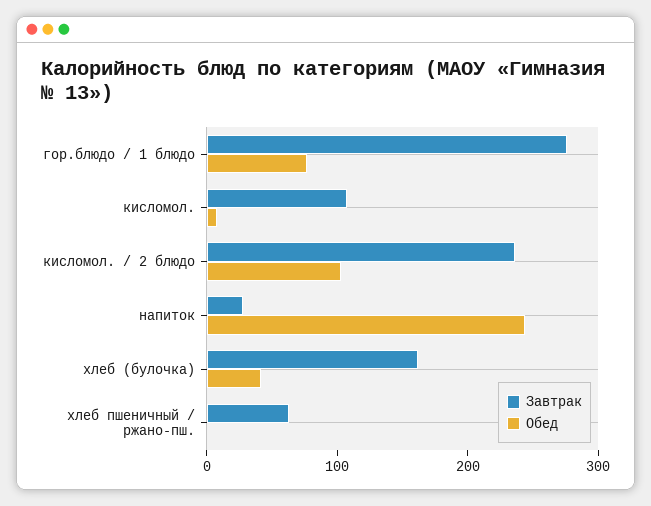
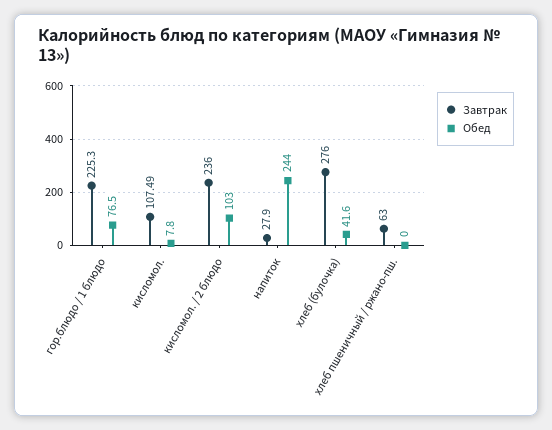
  {
    "Завтрак": {
-     "гор.блюдо / 1 блюдо": 280,
+     "гор.блюдо / 1 блюдо": 225.3,
      "кисломол.": 107.49,
      "кисломол. / 2 блюдо": 236,
      "напиток": 27.9,
-     "хлеб (булочка)": 160,
+     "хлеб (булочка)": 276,
      "хлеб пшеничный / ржано-пш.": 63
    },
    "Обед": {
      "гор.блюдо / 1 блюдо": 76.5,
      "кисломол.": 7.8,
      "кисломол. / 2 блюдо": 103,
      "напиток": 244,
      "хлеб (булочка)": 41.6,
      "хлеб пшеничный / ржано-пш.": 0
    }
  }

